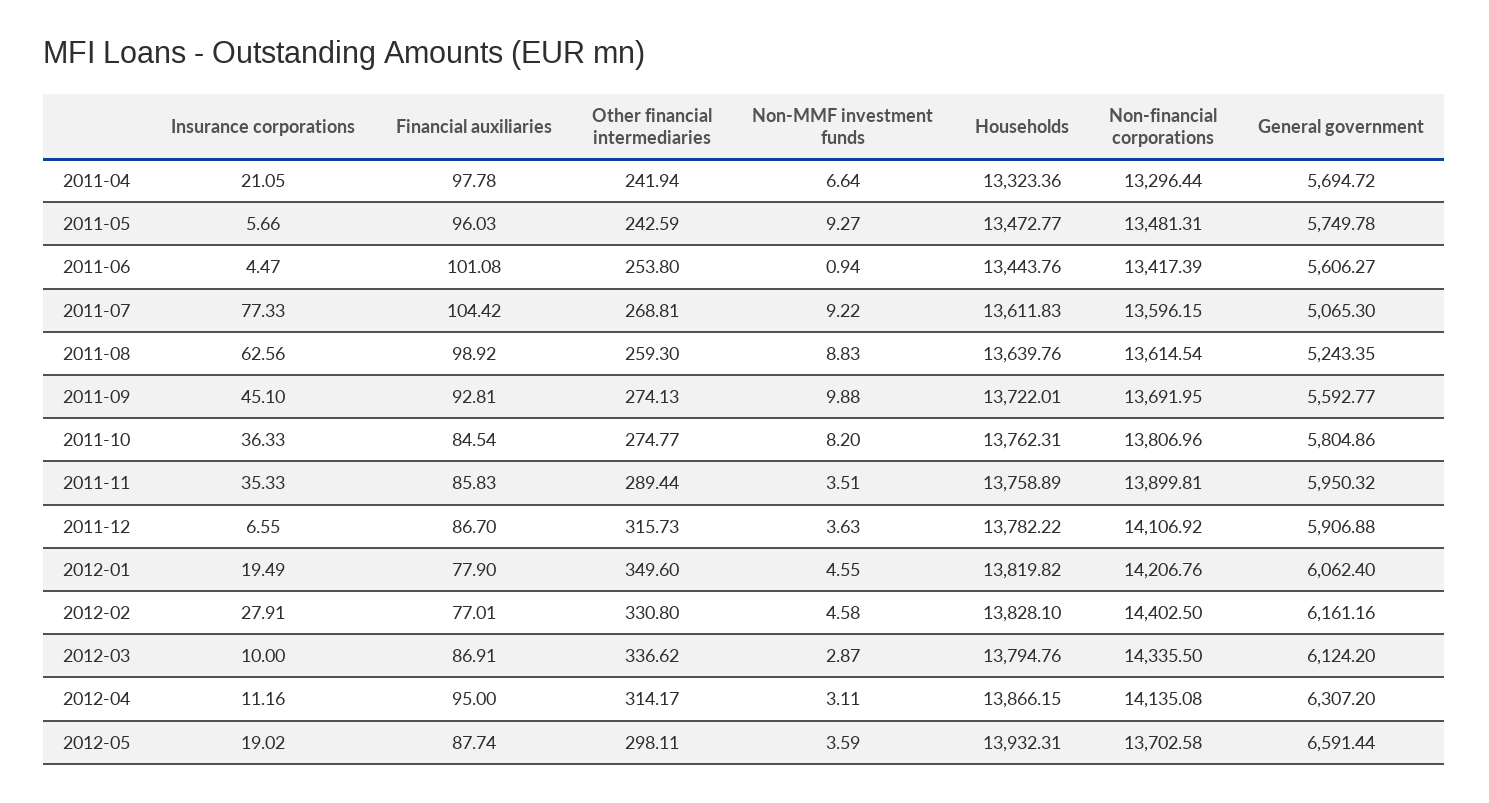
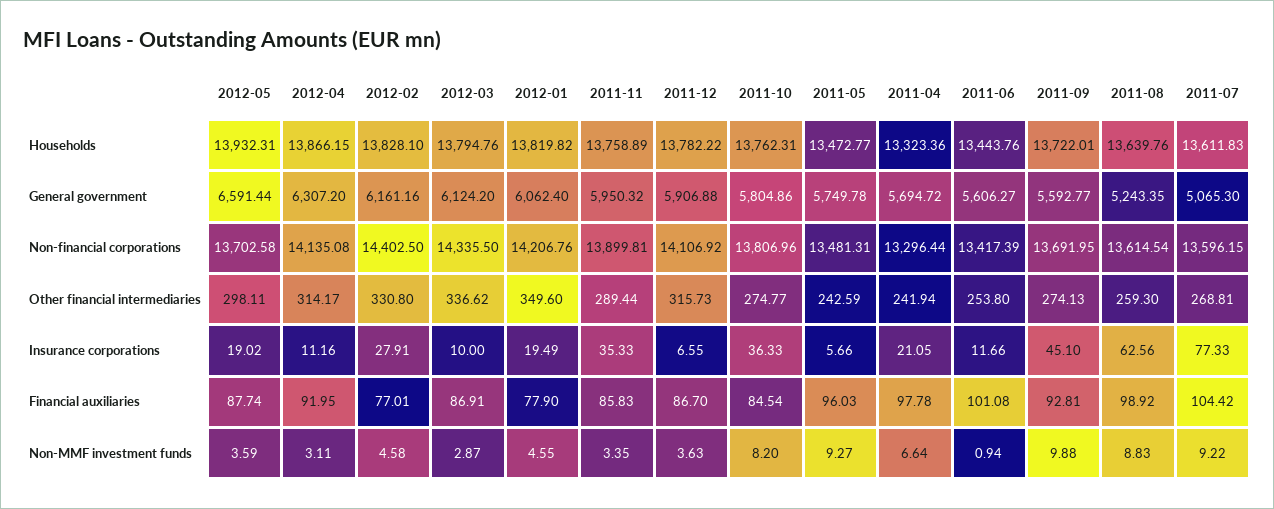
  {
    "Insurance corporations": {
      "2011-04": 21.05,
      "2011-05": 5.66,
-     "2011-06": 4.47,
+     "2011-06": 11.66,
      "2011-07": 77.33,
      "2011-08": 62.56,
      "2011-09": 45.1,
      "2011-10": 36.33,
      "2011-11": 35.33,
      "2011-12": 6.55,
      "2012-01": 19.49,
      "2012-02": 27.91,
      "2012-03": 10,
      "2012-04": 11.16,
      "2012-05": 19.02
    },
    "Financial auxiliaries": {
      "2011-04": 97.78,
      "2011-05": 96.03,
      "2011-06": 101.08,
      "2011-07": 104.42,
      "2011-08": 98.92,
      "2011-09": 92.81,
      "2011-10": 84.54,
      "2011-11": 85.83,
      "2011-12": 86.7,
      "2012-01": 77.9,
      "2012-02": 77.01,
      "2012-03": 86.91,
-     "2012-04": 95,
+     "2012-04": 91.95,
      "2012-05": 87.74
    },
    "Other financial intermediaries": {
      "2011-04": 241.94,
      "2011-05": 242.59,
      "2011-06": 253.8,
      "2011-07": 268.81,
      "2011-08": 259.3,
      "2011-09": 274.13,
      "2011-10": 274.77,
      "2011-11": 289.44,
      "2011-12": 315.73,
      "2012-01": 349.6,
      "2012-02": 330.8,
      "2012-03": 336.62,
      "2012-04": 314.17,
      "2012-05": 298.11
    },
    "Non-MMF investment funds": {
      "2011-04": 6.64,
      "2011-05": 9.27,
      "2011-06": 0.94,
      "2011-07": 9.22,
      "2011-08": 8.83,
      "2011-09": 9.88,
      "2011-10": 8.2,
-     "2011-11": 3.51,
+     "2011-11": 3.35,
      "2011-12": 3.63,
      "2012-01": 4.55,
      "2012-02": 4.58,
      "2012-03": 2.87,
      "2012-04": 3.11,
      "2012-05": 3.59
    },
    "Households": {
      "2011-04": 13323.36,
      "2011-05": 13472.77,
      "2011-06": 13443.76,
      "2011-07": 13611.83,
      "2011-08": 13639.76,
      "2011-09": 13722.01,
      "2011-10": 13762.31,
      "2011-11": 13758.89,
      "2011-12": 13782.22,
      "2012-01": 13819.82,
      "2012-02": 13828.1,
      "2012-03": 13794.76,
      "2012-04": 13866.15,
      "2012-05": 13932.31
    },
    "Non-financial corporations": {
      "2011-04": 13296.44,
      "2011-05": 13481.31,
      "2011-06": 13417.39,
      "2011-07": 13596.15,
      "2011-08": 13614.54,
      "2011-09": 13691.95,
      "2011-10": 13806.96,
      "2011-11": 13899.81,
      "2011-12": 14106.92,
      "2012-01": 14206.76,
      "2012-02": 14402.5,
      "2012-03": 14335.5,
      "2012-04": 14135.08,
      "2012-05": 13702.58
    },
    "General government": {
      "2011-04": 5694.72,
      "2011-05": 5749.78,
      "2011-06": 5606.27,
      "2011-07": 5065.3,
      "2011-08": 5243.35,
      "2011-09": 5592.77,
      "2011-10": 5804.86,
      "2011-11": 5950.32,
      "2011-12": 5906.88,
      "2012-01": 6062.4,
      "2012-02": 6161.16,
      "2012-03": 6124.2,
      "2012-04": 6307.2,
      "2012-05": 6591.44
    }
  }

